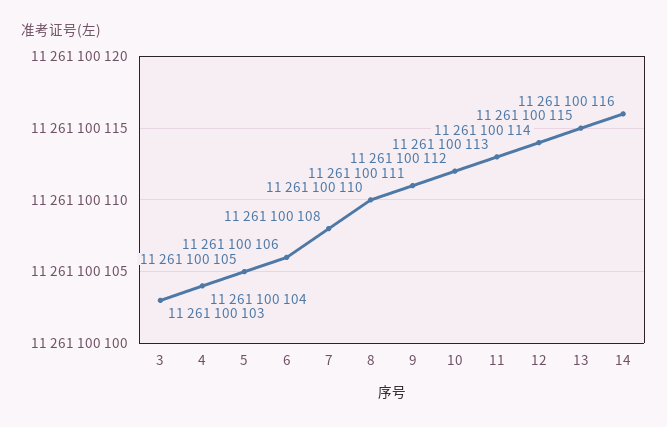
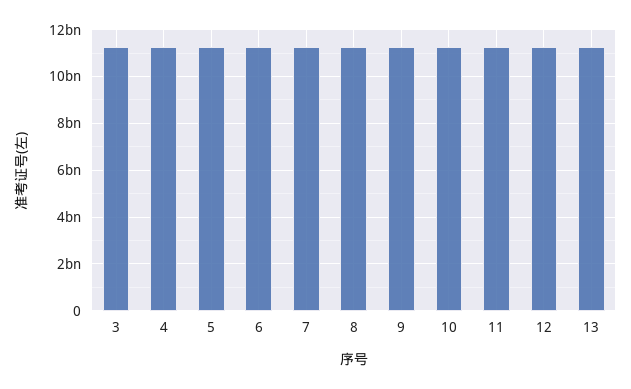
  {
    "3": 11261100103,
    "4": 11261100104,
    "5": 11261100105,
    "6": 11261100106,
    "7": 11261100108,
    "8": 11261100110,
    "9": 11261100111,
    "10": 11261100112,
    "11": 11261100113,
    "12": 11261100114,
-   "13": 11261100115,
+   "13": 11261100115
-   "14": 11261100116
  }

